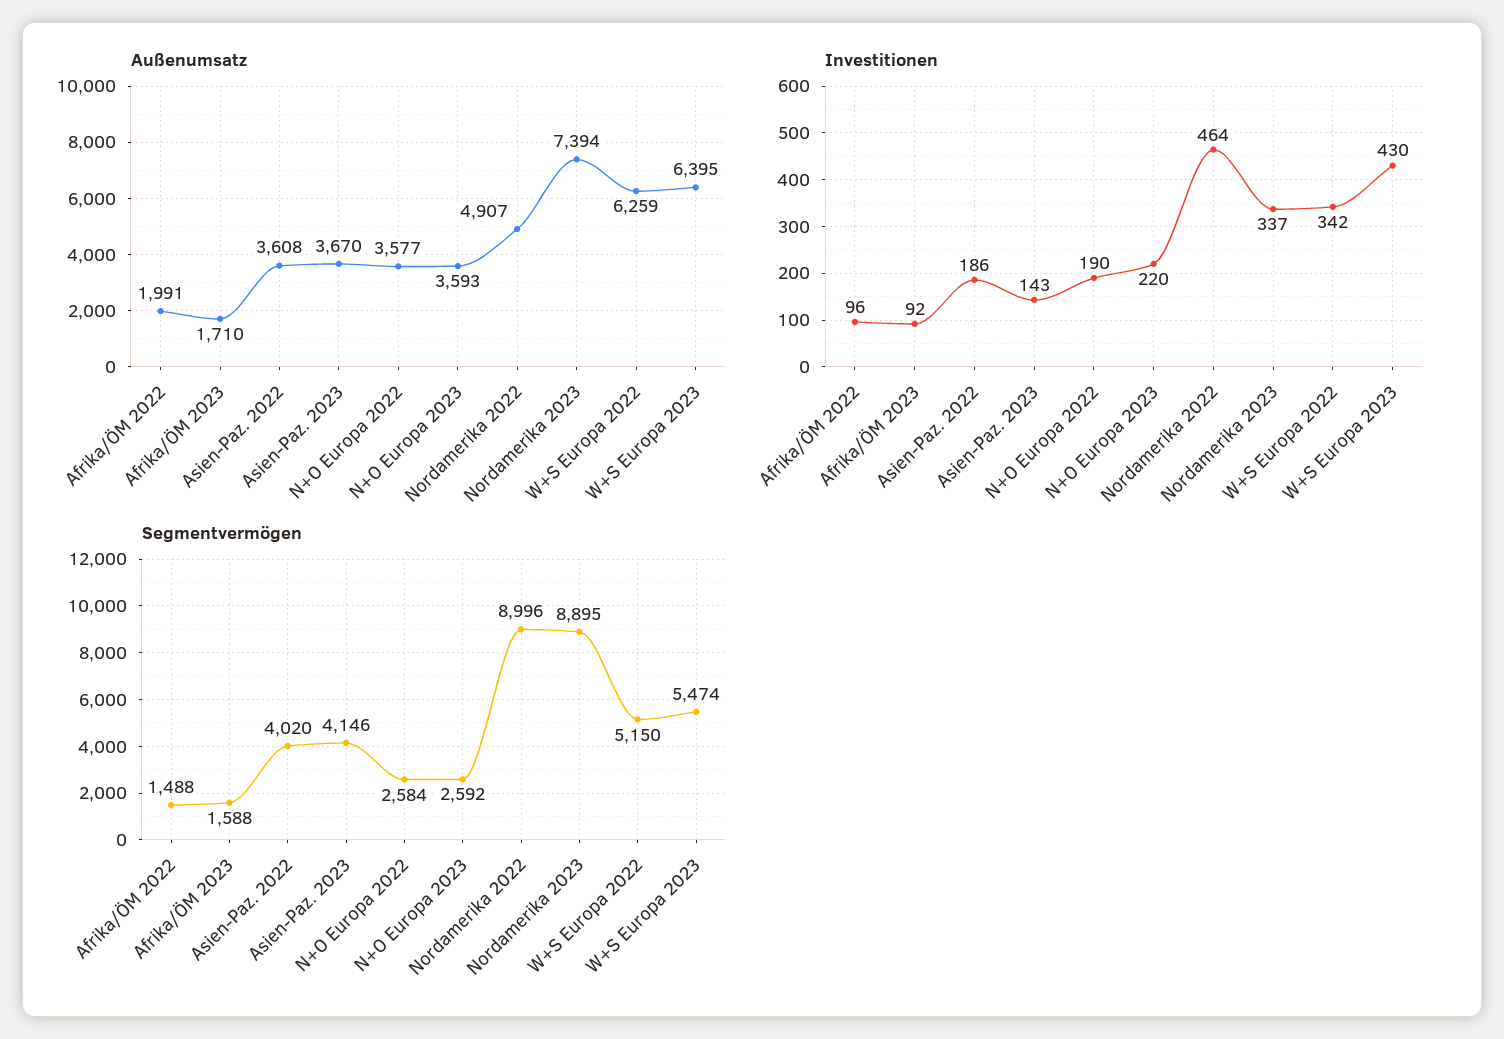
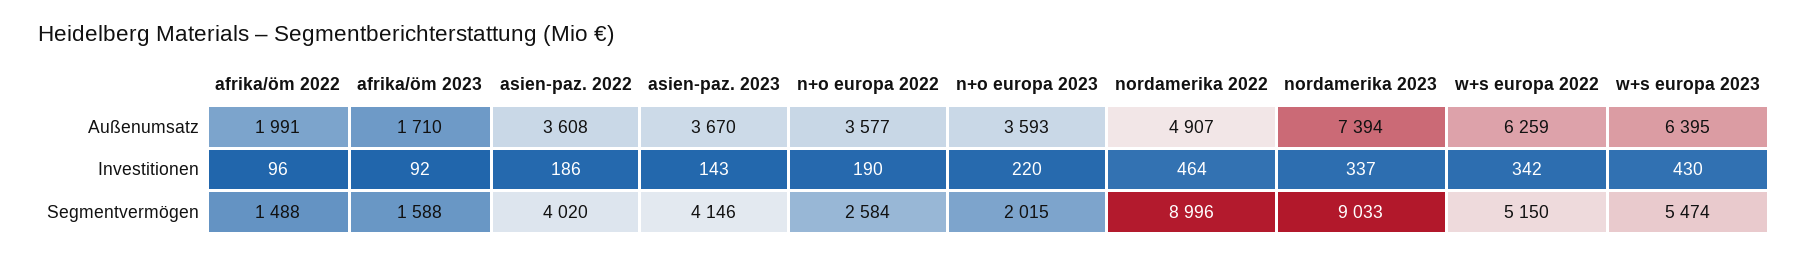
  {
    "Außenumsatz": {
      "Afrika/ÖM 2022": 1991,
      "Afrika/ÖM 2023": 1710,
      "Asien-Paz. 2022": 3608,
      "Asien-Paz. 2023": 3670,
      "N+O Europa 2022": 3577,
      "N+O Europa 2023": 3593,
      "Nordamerika 2022": 4907,
      "Nordamerika 2023": 7394,
      "W+S Europa 2022": 6259,
      "W+S Europa 2023": 6395
    },
    "Investitionen": {
      "Afrika/ÖM 2022": 96,
      "Afrika/ÖM 2023": 92,
      "Asien-Paz. 2022": 186,
      "Asien-Paz. 2023": 143,
      "N+O Europa 2022": 190,
      "N+O Europa 2023": 220,
      "Nordamerika 2022": 464,
      "Nordamerika 2023": 337,
      "W+S Europa 2022": 342,
      "W+S Europa 2023": 430
    },
    "Segmentvermögen": {
      "Afrika/ÖM 2022": 1488,
      "Afrika/ÖM 2023": 1588,
      "Asien-Paz. 2022": 4020,
      "Asien-Paz. 2023": 4146,
      "N+O Europa 2022": 2584,
-     "N+O Europa 2023": 2592,
+     "N+O Europa 2023": 2015,
      "Nordamerika 2022": 8996,
-     "Nordamerika 2023": 8895,
+     "Nordamerika 2023": 9033,
      "W+S Europa 2022": 5150,
      "W+S Europa 2023": 5474
    }
  }

